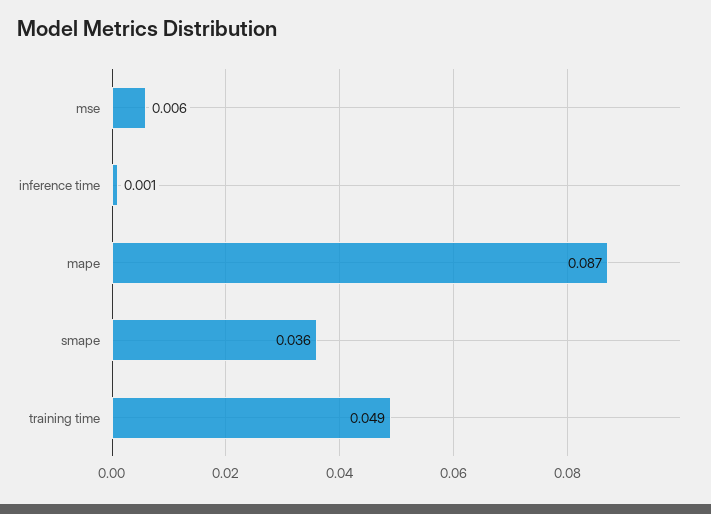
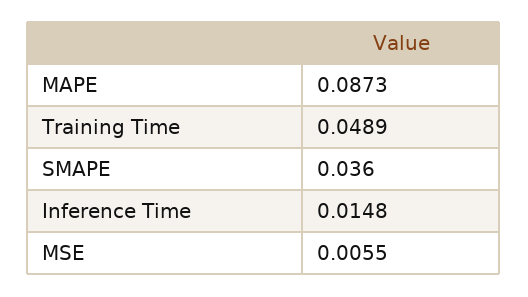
  {
    "mse": 0.0055,
-   "inference time": 0.001,
+   "inference time": 0.0148,
    "mape": 0.0873,
    "smape": 0.036,
    "training time": 0.0489
  }

